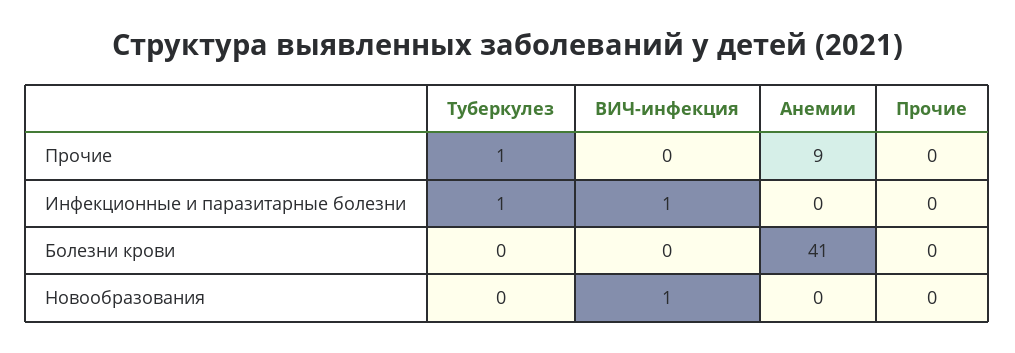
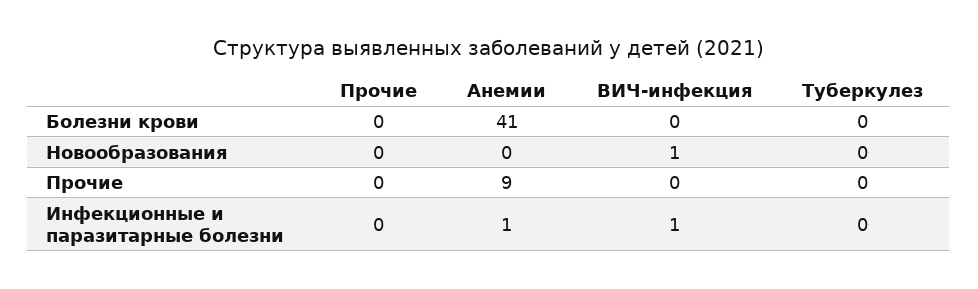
  {
    "Туберкулез": {
-     "Прочие": 1,
+     "Прочие": 0,
-     "Инфекционные и паразитарные болезни": 1,
+     "Инфекционные и паразитарные болезни": 0,
      "Болезни крови": 0,
      "Новообразования": 0
    },
    "ВИЧ-инфекция": {
      "Прочие": 0,
      "Инфекционные и паразитарные болезни": 1,
      "Болезни крови": 0,
      "Новообразования": 1
    },
    "Анемии": {
      "Прочие": 9,
-     "Инфекционные и паразитарные болезни": 0,
+     "Инфекционные и паразитарные болезни": 1,
      "Болезни крови": 41,
      "Новообразования": 0
    },
    "Прочие": {
      "Прочие": 0,
      "Инфекционные и паразитарные болезни": 0,
      "Болезни крови": 0,
      "Новообразования": 0
    }
  }

